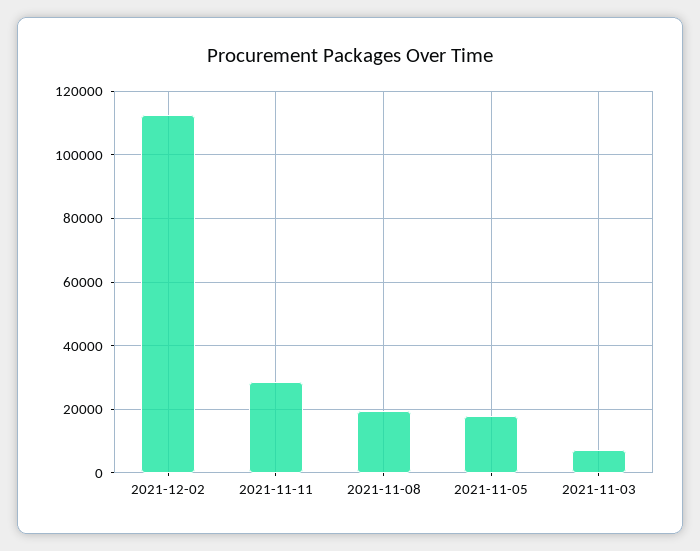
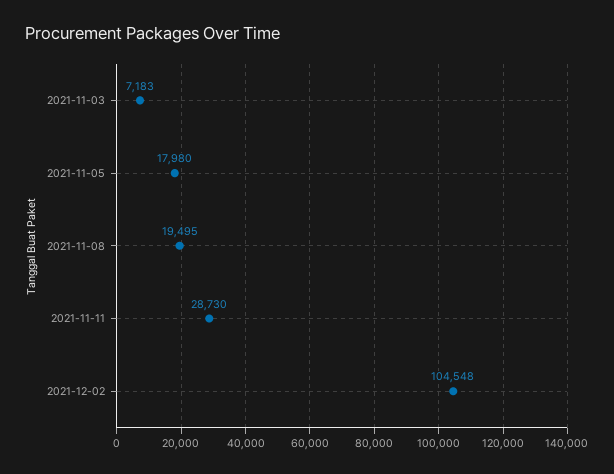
  {
-   "2021-12-02": 112000,
+   "2021-12-02": 104548,
    "2021-11-11": 28730,
    "2021-11-08": 19495,
    "2021-11-05": 17980,
    "2021-11-03": 7183
  }

